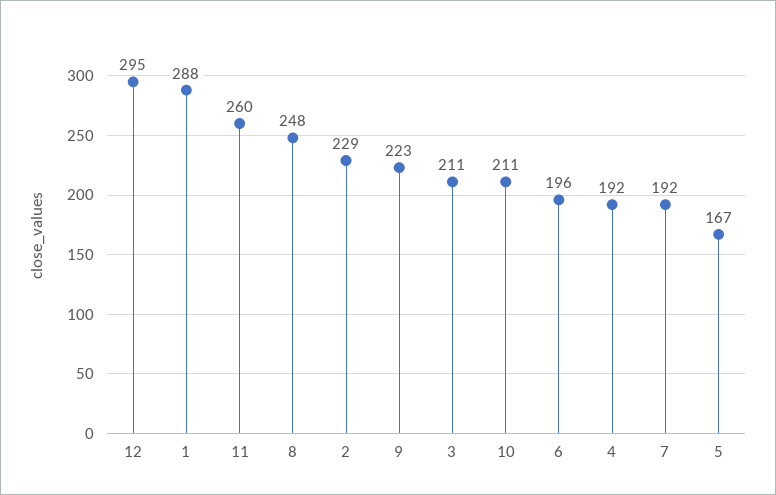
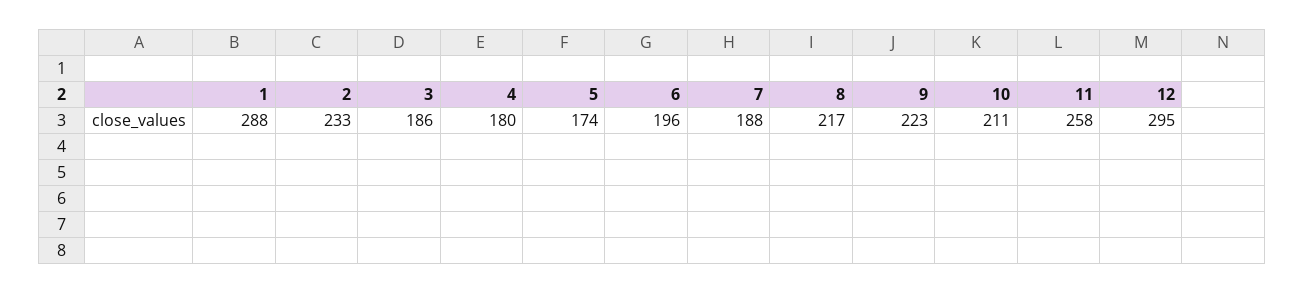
  {
    "12": 295,
    "1": 288,
-   "11": 260,
+   "11": 258,
-   "8": 248,
+   "8": 217,
-   "2": 229,
+   "2": 233,
    "9": 223,
-   "3": 211,
+   "3": 186,
    "10": 211,
    "6": 196,
-   "4": 192,
+   "4": 180,
-   "7": 192,
+   "7": 188,
-   "5": 167
+   "5": 174
  }

